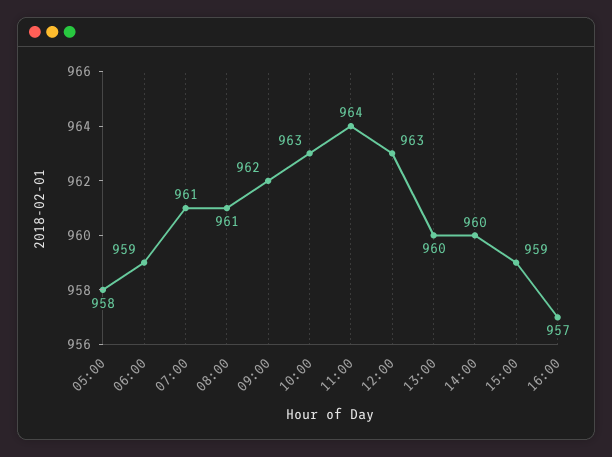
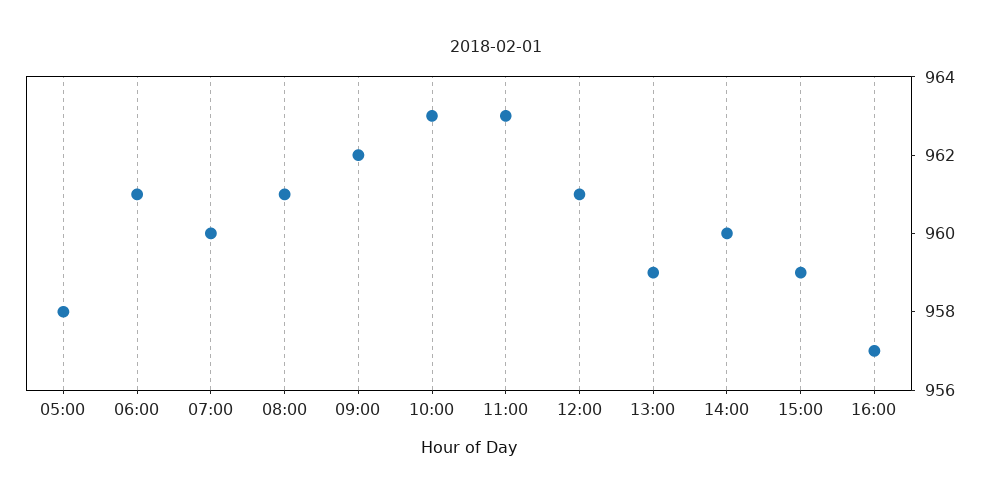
  {
    "05:00": 958,
-   "06:00": 959,
+   "06:00": 961,
-   "07:00": 961,
+   "07:00": 960,
    "08:00": 961,
    "09:00": 962,
    "10:00": 963,
-   "11:00": 964,
+   "11:00": 963,
-   "12:00": 963,
+   "12:00": 961,
-   "13:00": 960,
+   "13:00": 959,
    "14:00": 960,
    "15:00": 959,
    "16:00": 957
  }

